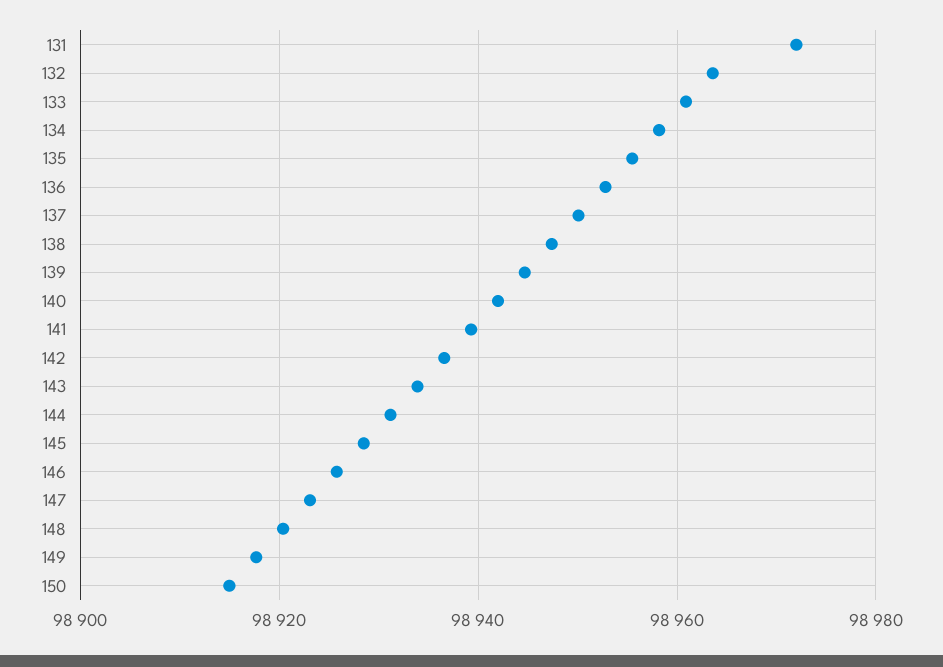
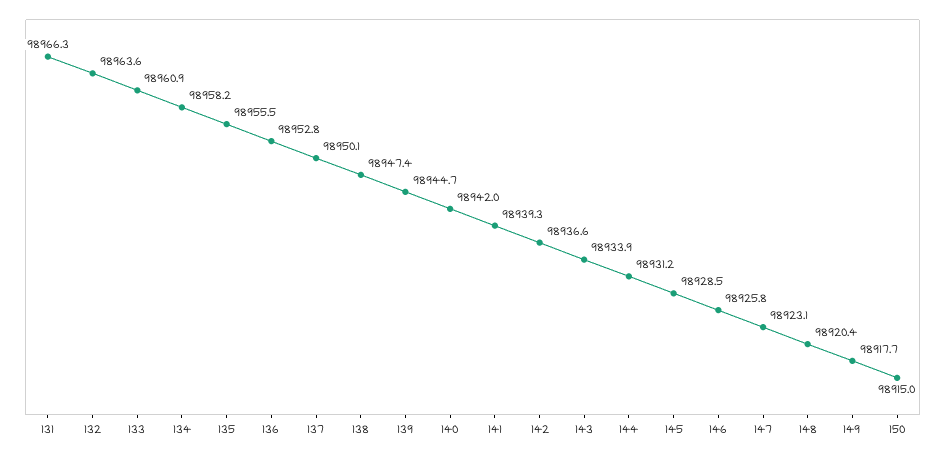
  {
-   "131": 98972,
+   "131": 98966.3,
    "132": 98963.6,
    "133": 98960.9,
    "134": 98958.2,
    "135": 98955.5,
    "136": 98952.8,
    "137": 98950.1,
    "138": 98947.4,
    "139": 98944.7,
    "140": 98942,
    "141": 98939.3,
    "142": 98936.6,
    "143": 98933.9,
    "144": 98931.2,
    "145": 98928.5,
    "146": 98925.8,
    "147": 98923.1,
    "148": 98920.4,
    "149": 98917.7,
    "150": 98915
  }

